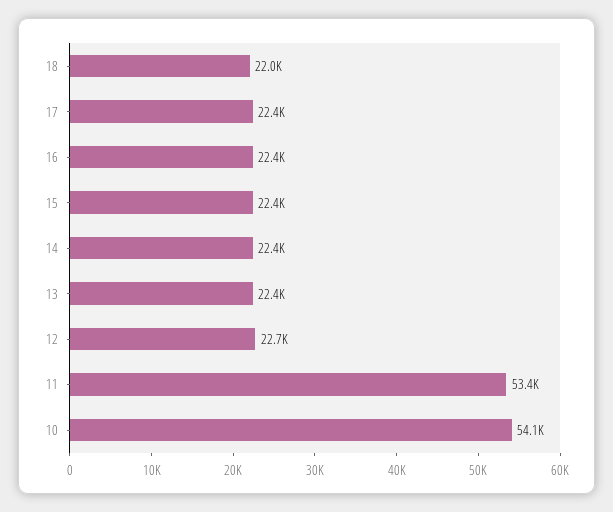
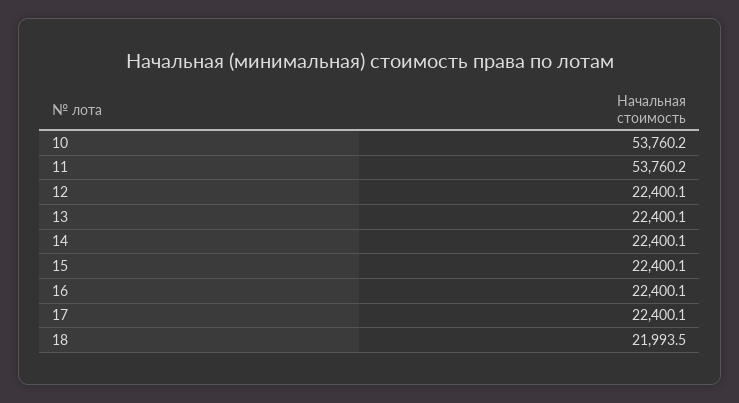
  {
    "18": 21993.5,
    "17": 22400.1,
    "16": 22400.1,
    "15": 22400.1,
    "14": 22400.1,
    "13": 22400.1,
-   "12": 22700,
+   "12": 22400.1,
-   "11": 53400,
+   "11": 53760.2,
-   "10": 54100
+   "10": 53760.2
  }

